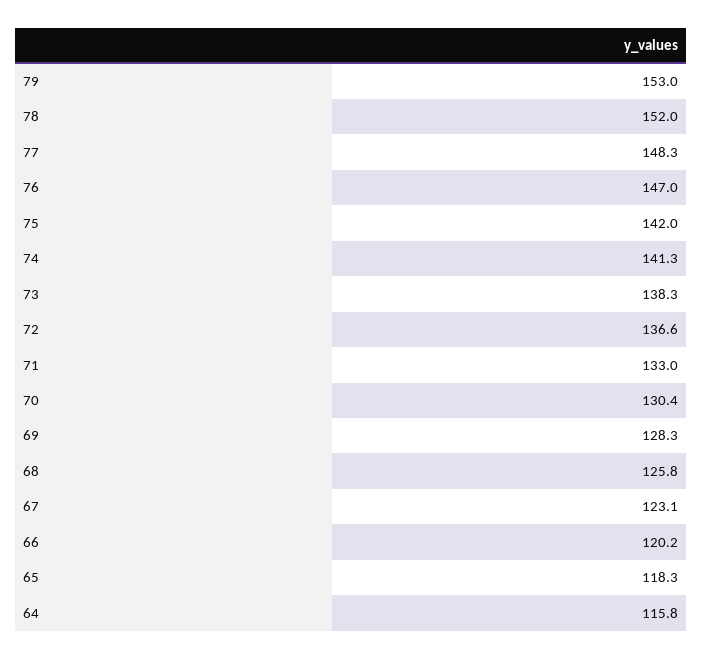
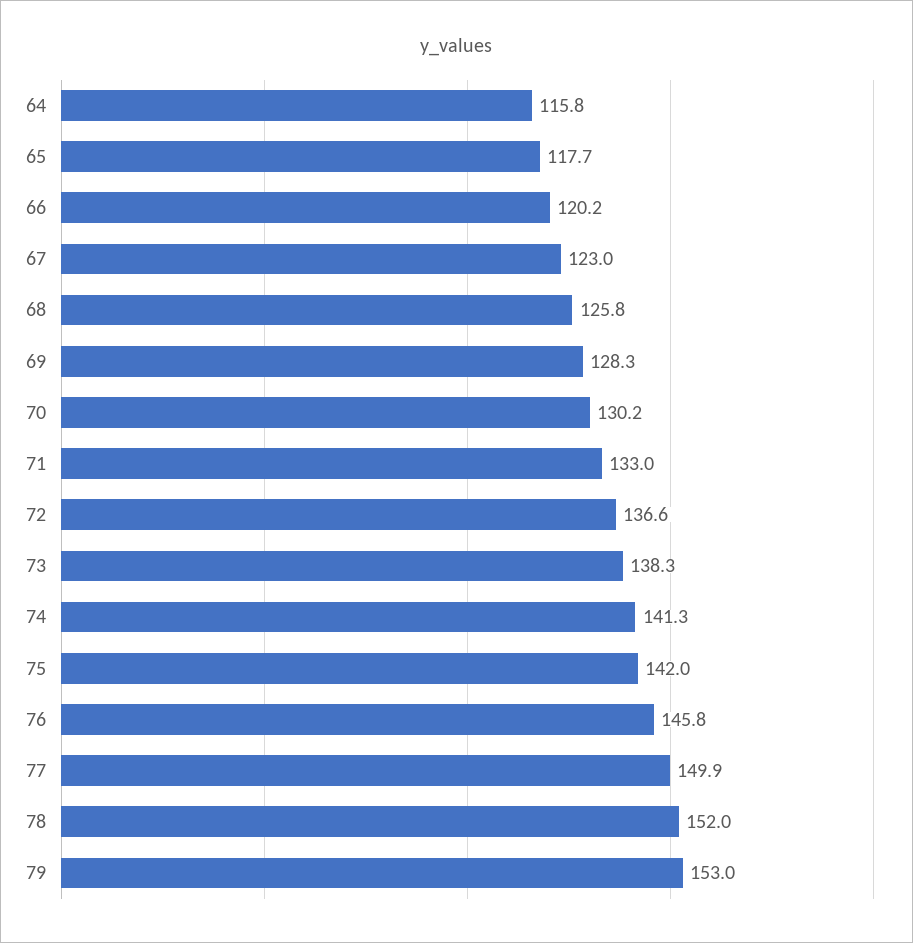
  {
    "79": 153,
    "78": 152,
-   "77": 148.3,
+   "77": 149.9,
-   "76": 147,
+   "76": 145.8,
    "75": 142,
    "74": 141.3,
    "73": 138.3,
    "72": 136.6,
    "71": 133,
-   "70": 130.4,
+   "70": 130.2,
    "69": 128.3,
    "68": 125.8,
-   "67": 123.1,
+   "67": 123,
    "66": 120.2,
-   "65": 118.3,
+   "65": 117.7,
    "64": 115.8
  }

